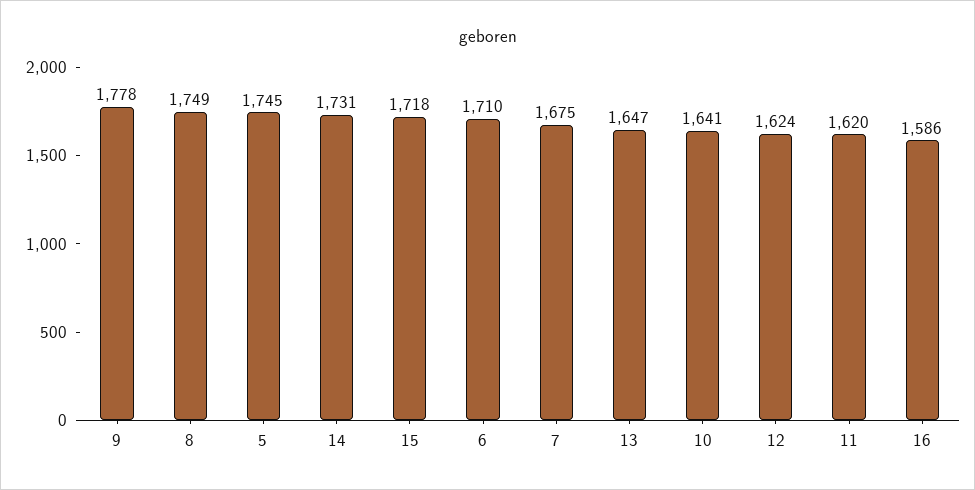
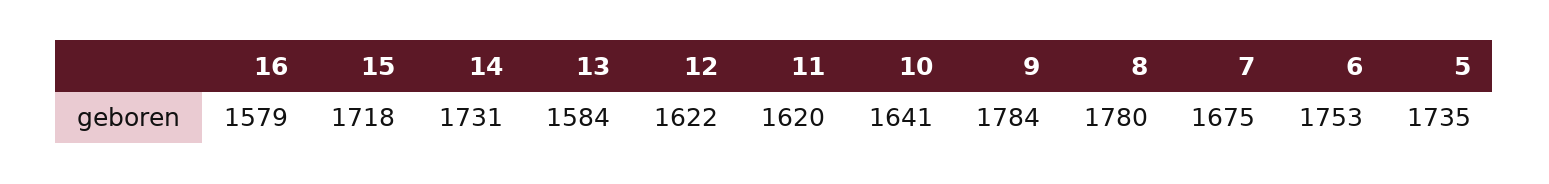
  {
-   "9": 1778,
+   "9": 1784,
-   "8": 1749,
+   "8": 1780,
-   "5": 1745,
+   "5": 1735,
    "14": 1731,
    "15": 1718,
-   "6": 1710,
+   "6": 1753,
    "7": 1675,
-   "13": 1647,
+   "13": 1584,
    "10": 1641,
-   "12": 1624,
+   "12": 1622,
    "11": 1620,
-   "16": 1586
+   "16": 1579
  }

